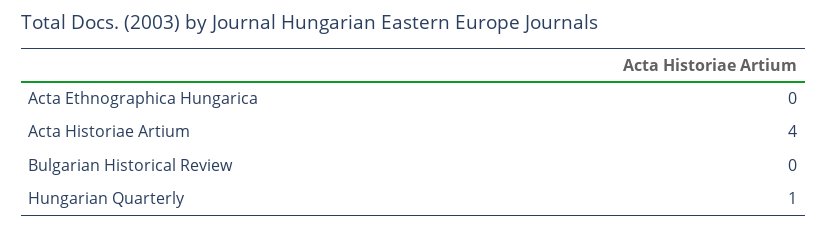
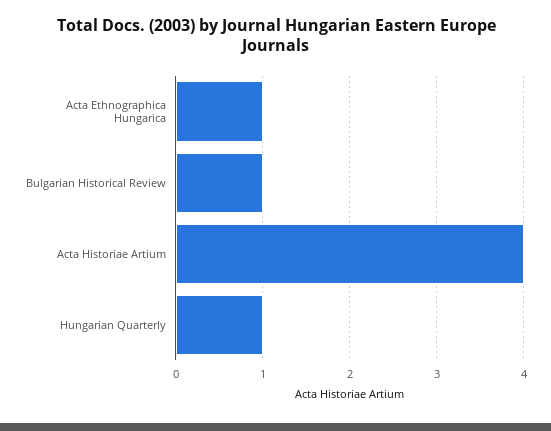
  {
-   "Acta Ethnographica Hungarica": 0,
+   "Acta Ethnographica Hungarica": 1,
    "Acta Historiae Artium": 4,
-   "Bulgarian Historical Review": 0,
+   "Bulgarian Historical Review": 1,
    "Hungarian Quarterly": 1
  }

